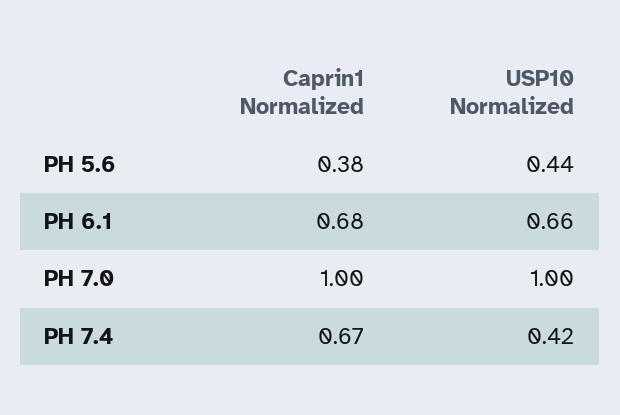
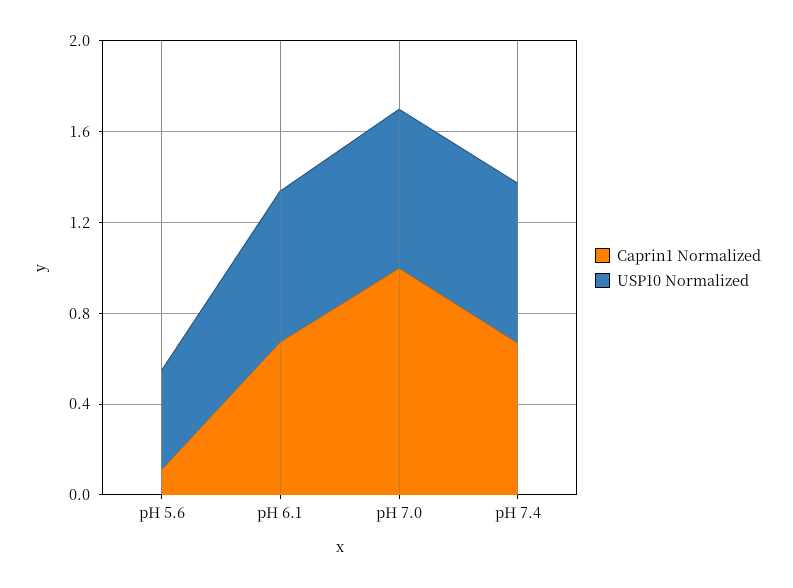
  {
    "Caprin1 Normalized": {
-     "PH 5.6": 0.38,
+     "PH 5.6": 0.1,
      "PH 6.1": 0.68,
      "PH 7.0": 1,
      "PH 7.4": 0.67
    },
    "USP10 Normalized": {
      "PH 5.6": 0.44,
      "PH 6.1": 0.66,
-     "PH 7.0": 1,
+     "PH 7.0": 0.7,
-     "PH 7.4": 0.42
+     "PH 7.4": 0.7
    }
  }

